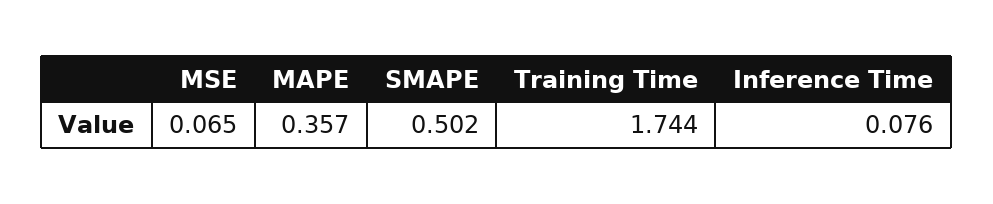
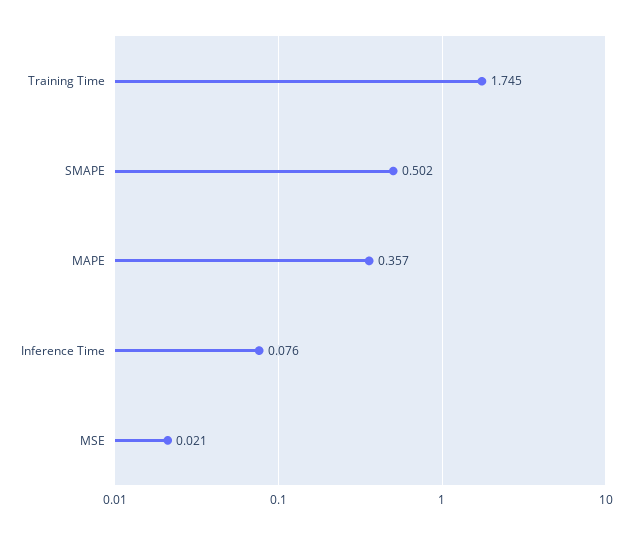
  {
-   "MSE": 0.065,
+   "MSE": 0.021,
    "MAPE": 0.357,
    "SMAPE": 0.502,
-   "Training Time": 1.744,
+   "Training Time": 1.745,
    "Inference Time": 0.076
  }

